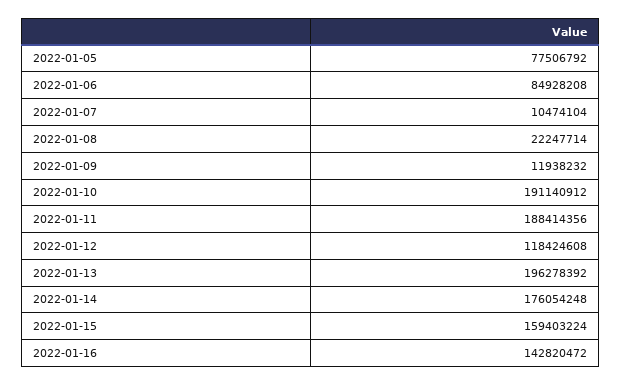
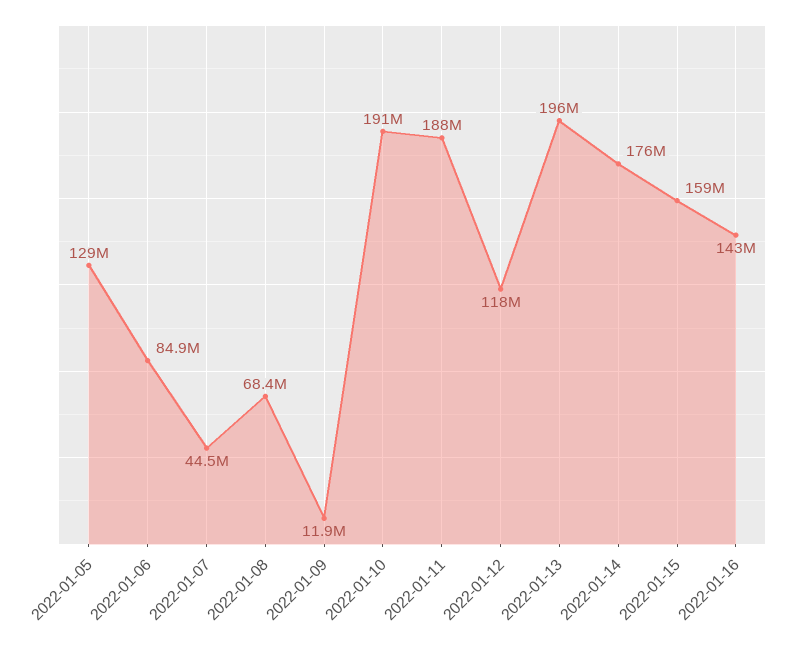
  {
-   "2022-01-05": 77506792,
+   "2022-01-05": 129000000,
    "2022-01-06": 84928208,
-   "2022-01-07": 10474104,
+   "2022-01-07": 44500000,
-   "2022-01-08": 22247714,
+   "2022-01-08": 68400000,
    "2022-01-09": 11938232,
    "2022-01-10": 191140912,
    "2022-01-11": 188414356,
    "2022-01-12": 118424608,
    "2022-01-13": 196278392,
    "2022-01-14": 176054248,
    "2022-01-15": 159403224,
    "2022-01-16": 142820472
  }

